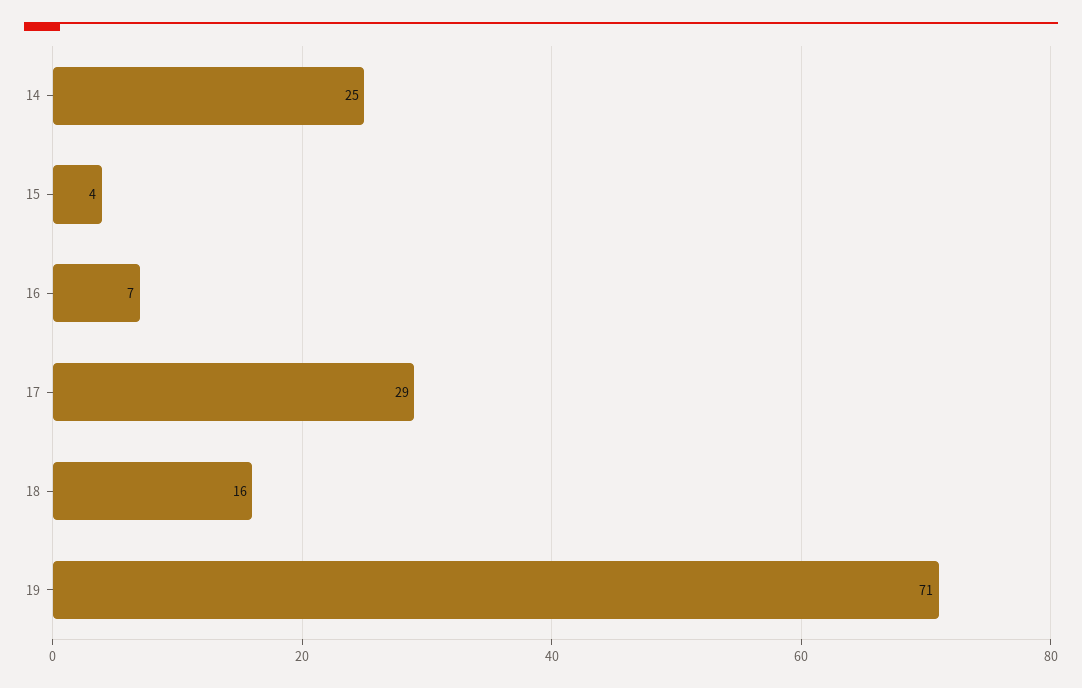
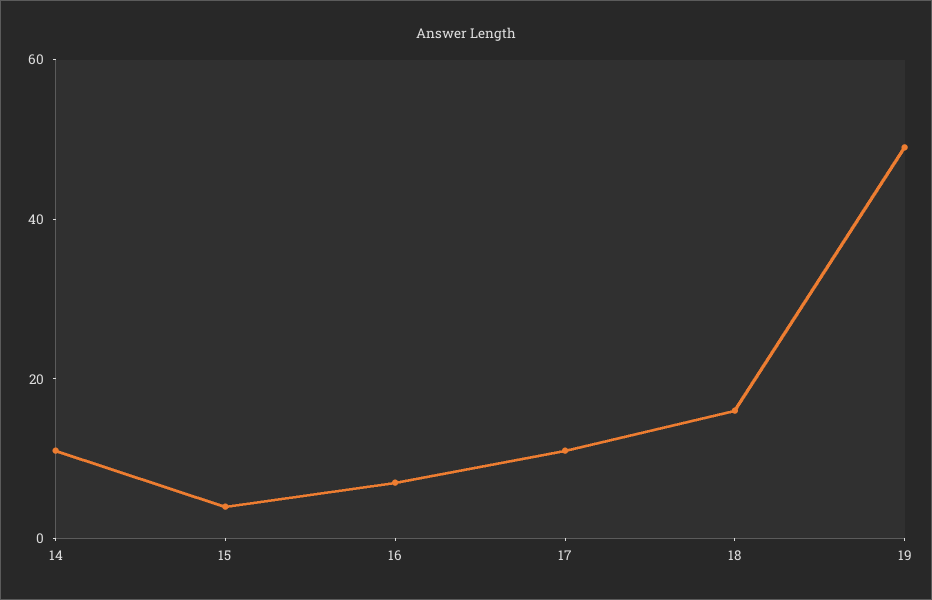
  {
-   "14": 25,
+   "14": 10,
    "15": 4,
    "16": 7,
-   "17": 29,
+   "17": 10,
    "18": 16,
-   "19": 71
+   "19": 50
  }

